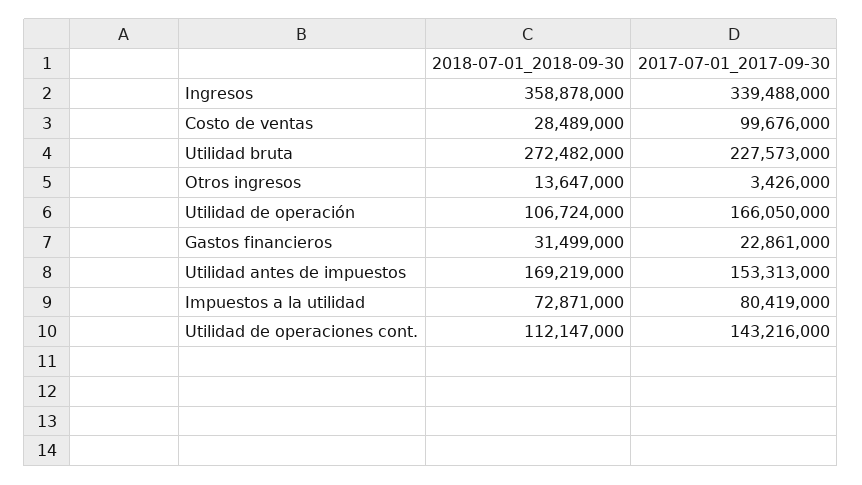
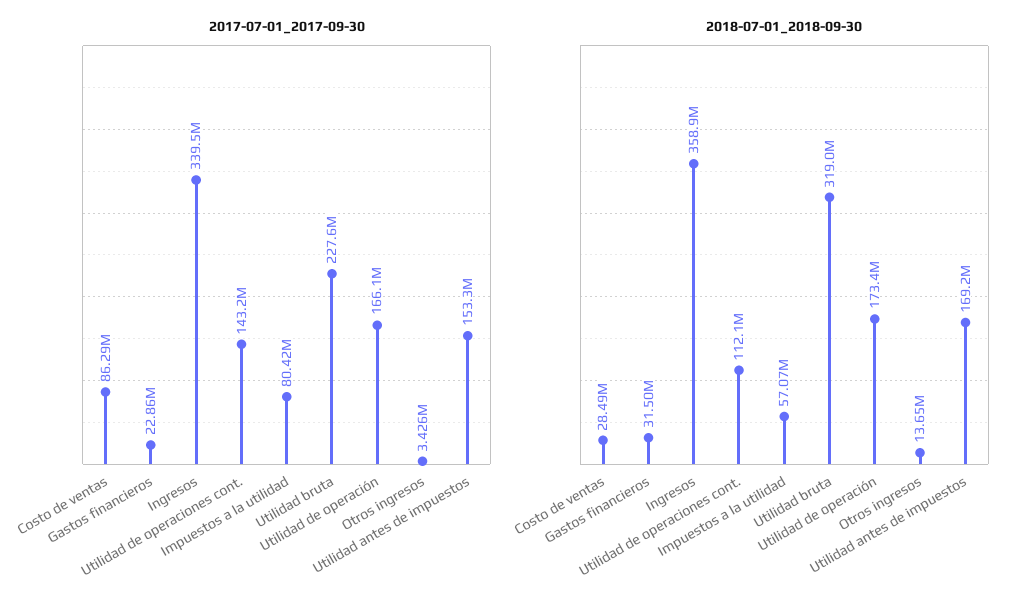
  {
    "2018-07-01_2018-09-30": {
      "Ingresos": 358878000,
      "Costo de ventas": 28489000,
-     "Utilidad bruta": 272482000,
+     "Utilidad bruta": 319000000,
      "Otros ingresos": 13647000,
-     "Utilidad de operación": 106724000,
+     "Utilidad de operación": 173400000,
      "Gastos financieros": 31499000,
      "Utilidad antes de impuestos": 169219000,
-     "Impuestos a la utilidad": 72871000,
+     "Impuestos a la utilidad": 57070000,
      "Utilidad de operaciones cont.": 112147000
    },
    "2017-07-01_2017-09-30": {
      "Ingresos": 339488000,
-     "Costo de ventas": 99676000,
+     "Costo de ventas": 86290000,
      "Utilidad bruta": 227573000,
      "Otros ingresos": 3426000,
      "Utilidad de operación": 166050000,
      "Gastos financieros": 22861000,
      "Utilidad antes de impuestos": 153313000,
      "Impuestos a la utilidad": 80419000,
      "Utilidad de operaciones cont.": 143216000
    }
  }

